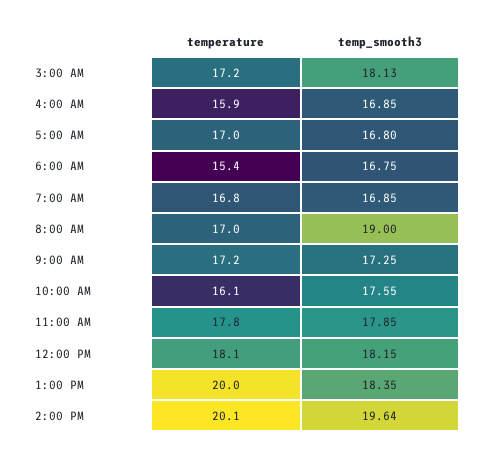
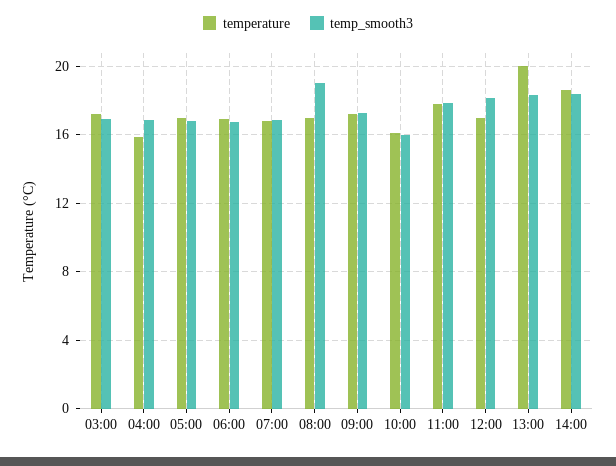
  {
    "temperature": {
      "3:00 AM": 17.2,
      "4:00 AM": 15.9,
      "5:00 AM": 17,
-     "6:00 AM": 15.4,
+     "6:00 AM": 17,
      "7:00 AM": 16.8,
      "8:00 AM": 17,
      "9:00 AM": 17.2,
      "10:00 AM": 16.1,
      "11:00 AM": 17.8,
-     "12:00 PM": 18.1,
+     "12:00 PM": 17,
      "1:00 PM": 20,
-     "2:00 PM": 20.1
+     "2:00 PM": 18.5
    },
    "temp_smooth3": {
-     "3:00 AM": 18.13,
+     "3:00 AM": 17,
      "4:00 AM": 16.85,
      "5:00 AM": 16.8,
      "6:00 AM": 16.75,
      "7:00 AM": 16.85,
      "8:00 AM": 19,
      "9:00 AM": 17.25,
-     "10:00 AM": 17.55,
+     "10:00 AM": 16,
      "11:00 AM": 17.85,
      "12:00 PM": 18.15,
      "1:00 PM": 18.35,
-     "2:00 PM": 19.64
+     "2:00 PM": 18.5
    }
  }

